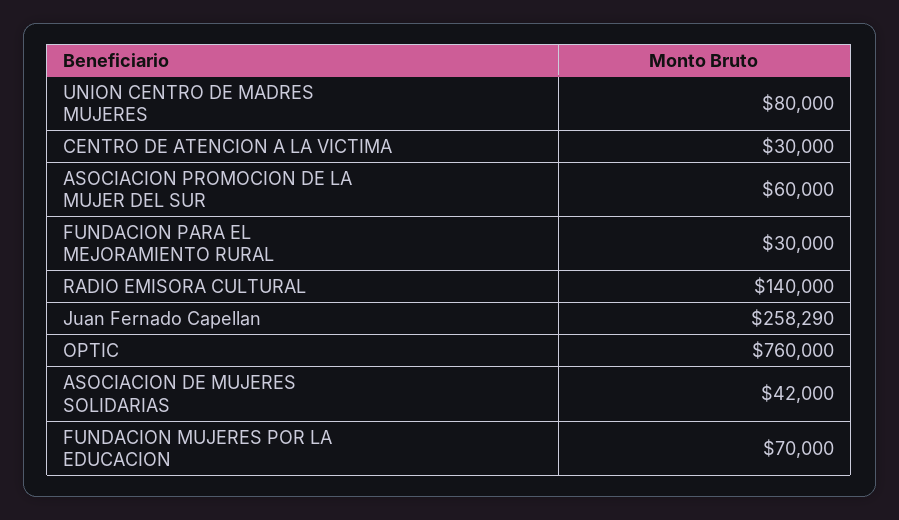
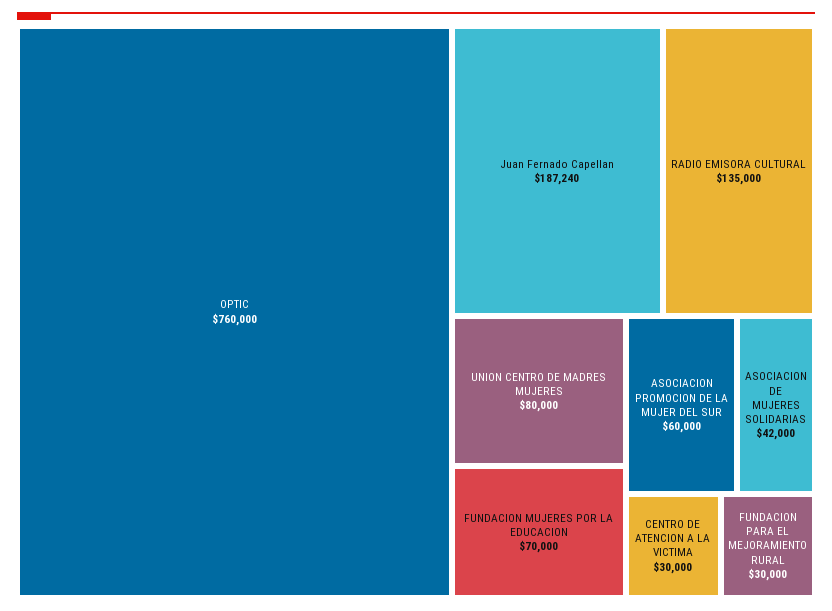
  {
    "UNION CENTRO DE MADRES MUJERES": 80000,
    "CENTRO DE ATENCION A LA VICTIMA": 30000,
    "ASOCIACION PROMOCION DE LA MUJER DEL SUR": 60000,
    "FUNDACION PARA EL MEJORAMIENTO RURAL": 30000,
-   "RADIO EMISORA CULTURAL": 140000,
+   "RADIO EMISORA CULTURAL": 135000,
-   "Juan Fernado Capellan": 258290,
+   "Juan Fernado Capellan": 187240,
    "OPTIC": 760000,
    "ASOCIACION DE MUJERES SOLIDARIAS": 42000,
    "FUNDACION MUJERES POR LA EDUCACION": 70000
  }

